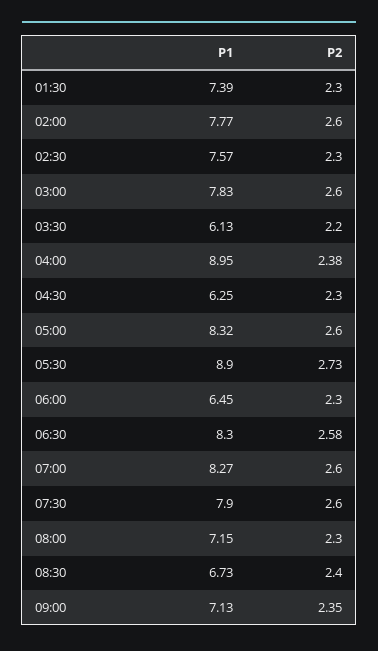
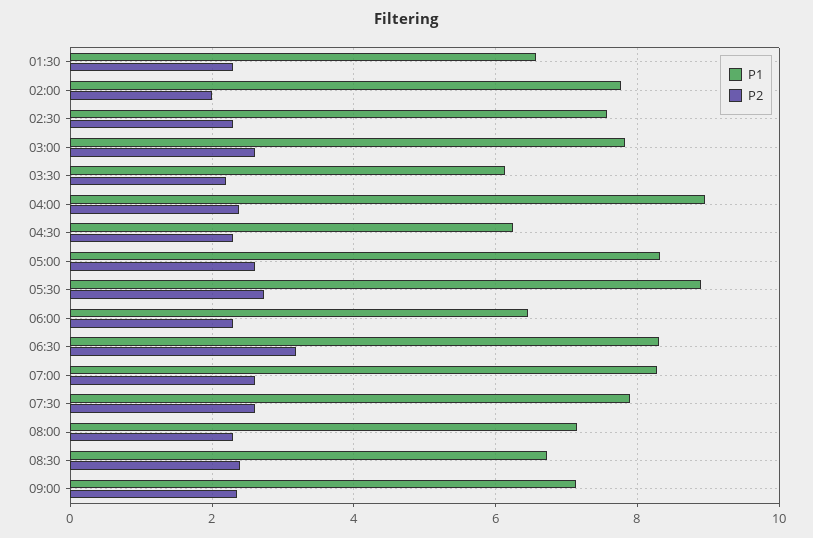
  {
    "P1": {
-     "01:30": 7.39,
+     "01:30": 6.6,
      "02:00": 7.77,
      "02:30": 7.57,
      "03:00": 7.83,
      "03:30": 6.13,
      "04:00": 8.95,
      "04:30": 6.25,
      "05:00": 8.32,
      "05:30": 8.9,
      "06:00": 6.45,
      "06:30": 8.3,
      "07:00": 8.27,
      "07:30": 7.9,
      "08:00": 7.15,
      "08:30": 6.73,
      "09:00": 7.13
    },
    "P2": {
      "01:30": 2.3,
-     "02:00": 2.6,
+     "02:00": 2,
      "02:30": 2.3,
      "03:00": 2.6,
      "03:30": 2.2,
      "04:00": 2.38,
      "04:30": 2.3,
      "05:00": 2.6,
      "05:30": 2.73,
      "06:00": 2.3,
-     "06:30": 2.58,
+     "06:30": 3.2,
      "07:00": 2.6,
      "07:30": 2.6,
      "08:00": 2.3,
      "08:30": 2.4,
      "09:00": 2.35
    }
  }

